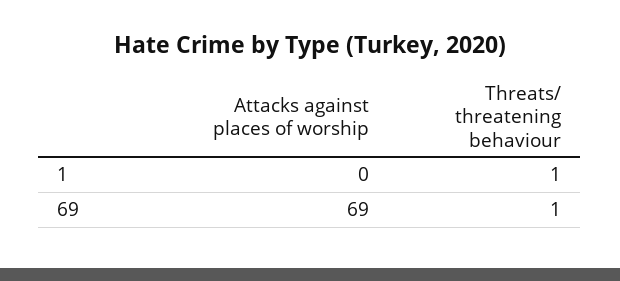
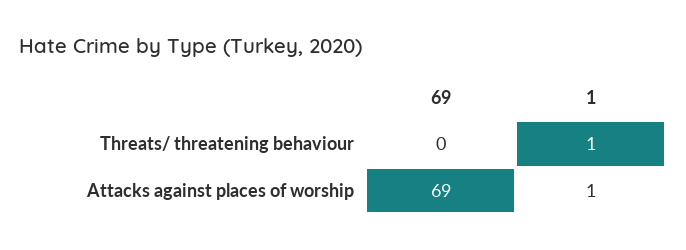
  {
    "Attacks against places of worship": {
-     "1": 0,
+     "1": 1,
      "69": 69
    },
    "Threats/ threatening behaviour": {
      "1": 1,
-     "69": 1
+     "69": 0
    }
  }

